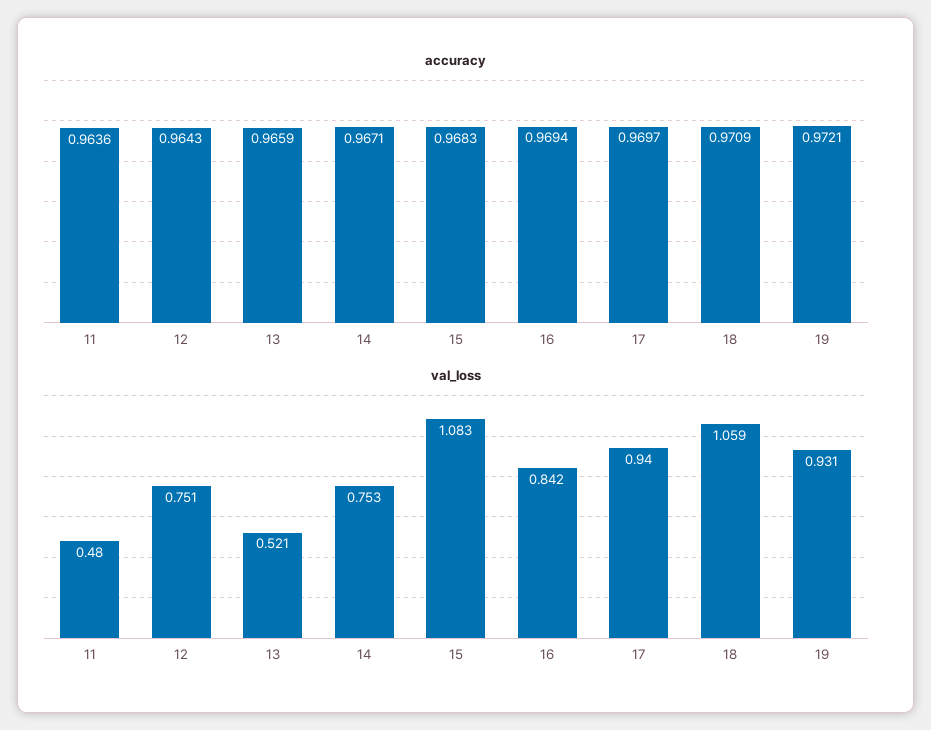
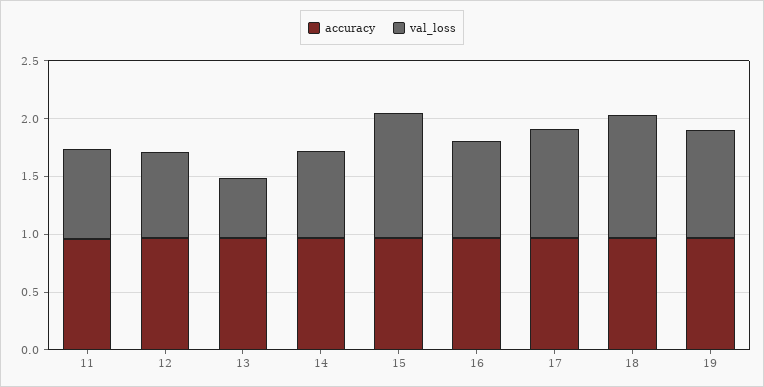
  {
    "accuracy": {
      "11": 0.9636,
      "12": 0.9643,
      "13": 0.9659,
      "14": 0.9671,
      "15": 0.9683,
      "16": 0.9694,
      "17": 0.9697,
      "18": 0.9709,
      "19": 0.9721
    },
    "val_loss": {
-     "11": 0.48,
+     "11": 0.8,
      "12": 0.751,
      "13": 0.521,
      "14": 0.753,
      "15": 1.083,
      "16": 0.842,
      "17": 0.94,
      "18": 1.059,
      "19": 0.931
    }
  }

